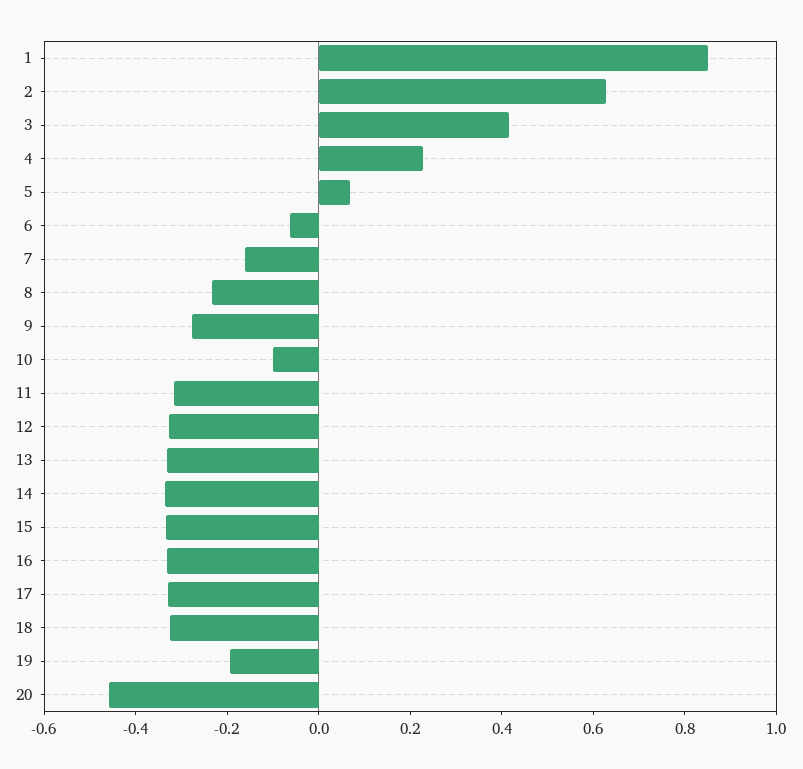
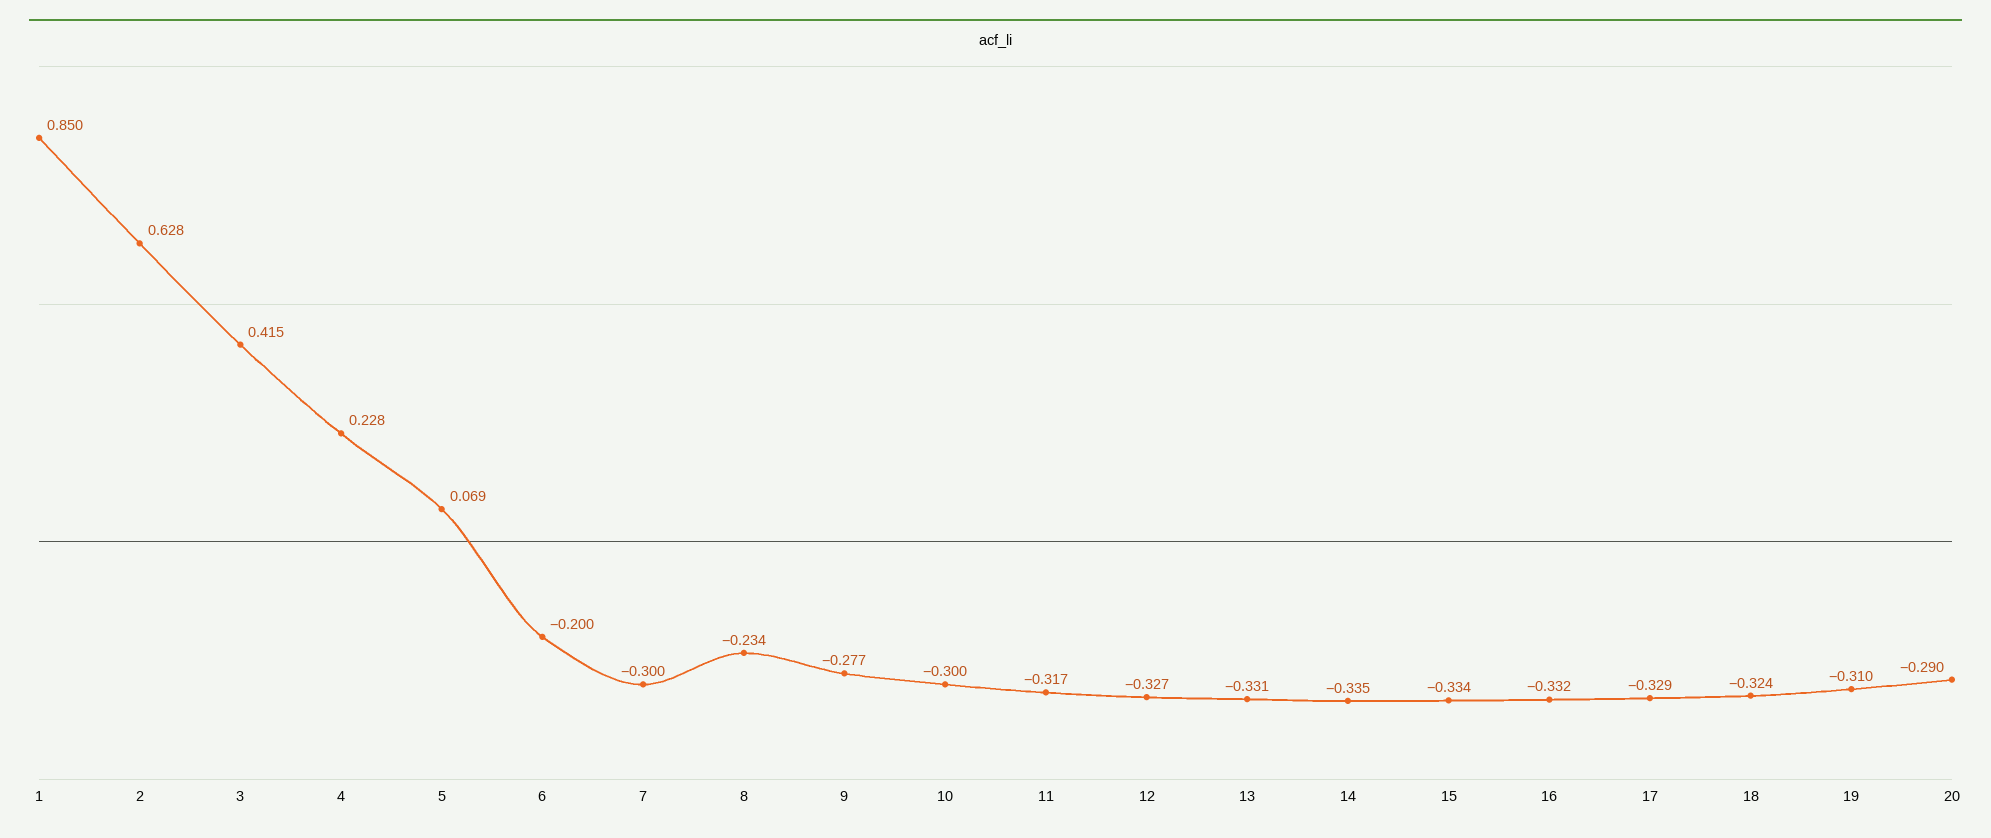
  {
    "1": 0.85,
    "2": 0.628,
    "3": 0.415,
    "4": 0.228,
    "5": 0.069,
-   "6": -0.05,
+   "6": -0.2,
-   "7": -0.15,
+   "7": -0.3,
    "8": -0.234,
    "9": -0.277,
-   "10": -0.1,
+   "10": -0.3,
    "11": -0.317,
    "12": -0.327,
    "13": -0.331,
    "14": -0.335,
    "15": -0.334,
    "16": -0.332,
    "17": -0.329,
    "18": -0.324,
-   "19": -0.2,
+   "19": -0.31,
-   "20": -0.45
+   "20": -0.29
  }

